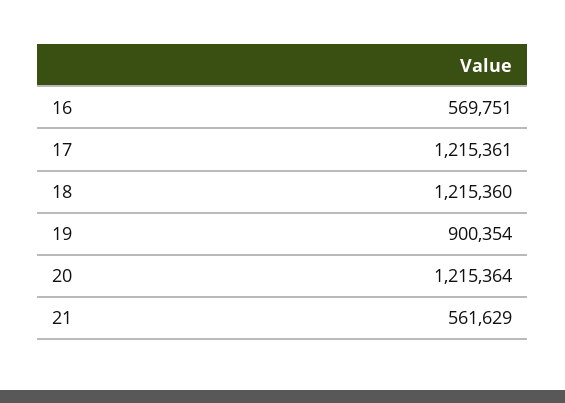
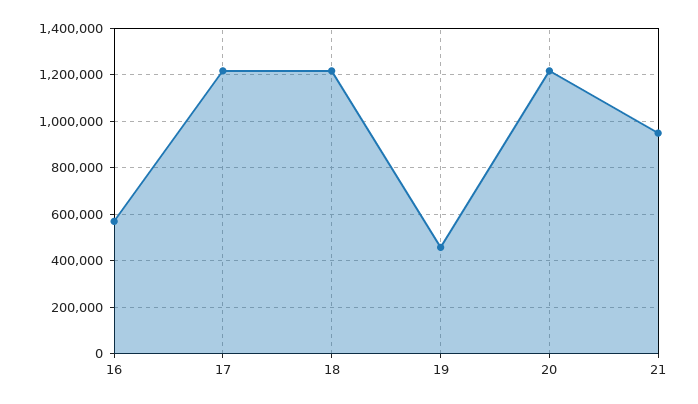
  {
    "16": 569751,
    "17": 1215361,
    "18": 1215360,
-   "19": 900354,
+   "19": 450000,
    "20": 1215364,
-   "21": 561629
+   "21": 950000
  }

